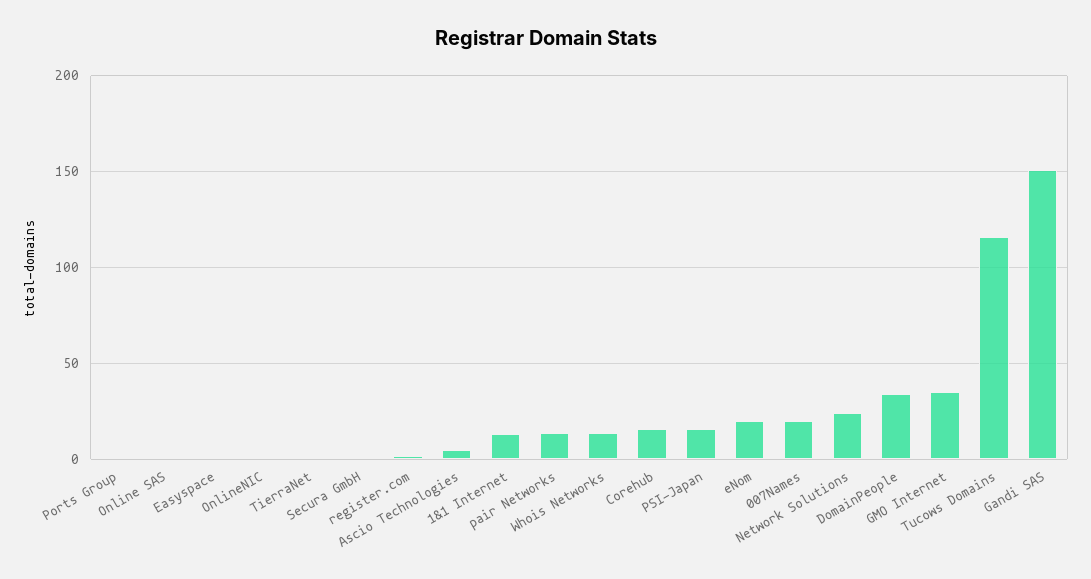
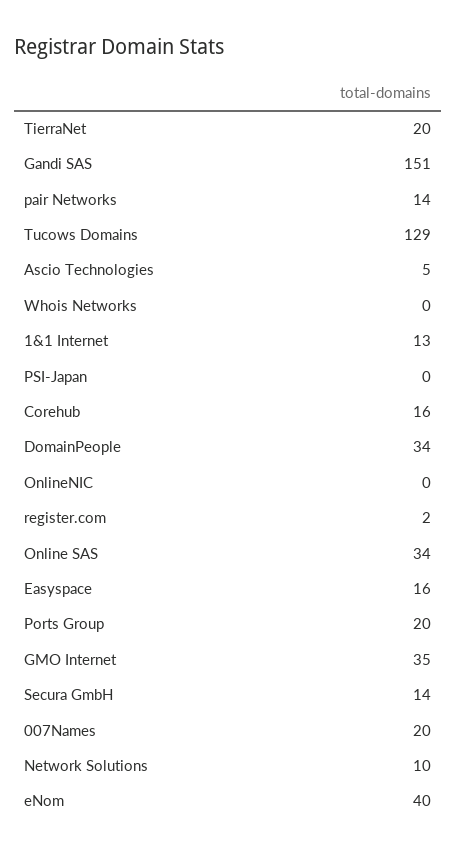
  {
-   "Ports Group": 0,
+   "Ports Group": 20,
-   "Online SAS": 0,
+   "Online SAS": 34,
-   "Easyspace": 0,
+   "Easyspace": 16,
    "OnlineNIC": 0,
-   "TierraNet": 0,
+   "TierraNet": 20,
-   "Secura GmbH": 0,
+   "Secura GmbH": 14,
    "register.com": 2,
    "Ascio Technologies": 5,
    "1&1 Internet": 13,
    "pair Networks": 14,
-   "Whois Networks": 15,
+   "Whois Networks": 0,
    "Corehub": 16,
-   "PSI-Japan": 15,
+   "PSI-Japan": 0,
-   "eNom": 20,
+   "eNom": 40,
    "007Names": 20,
-   "Network Solutions": 25,
+   "Network Solutions": 10,
    "DomainPeople": 34,
    "GMO Internet": 35,
-   "Tucows Domains": 115,
+   "Tucows Domains": 129,
    "Gandi SAS": 151
  }

